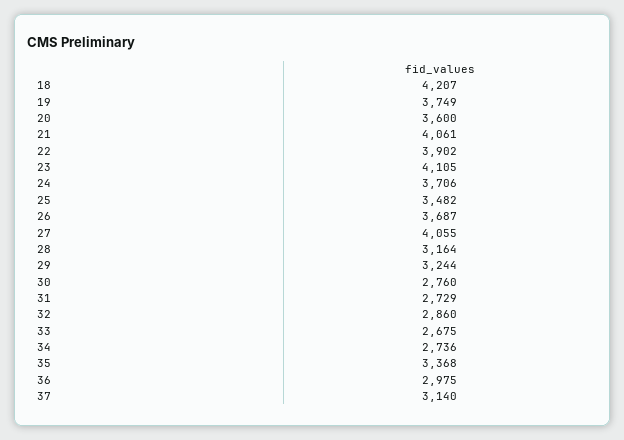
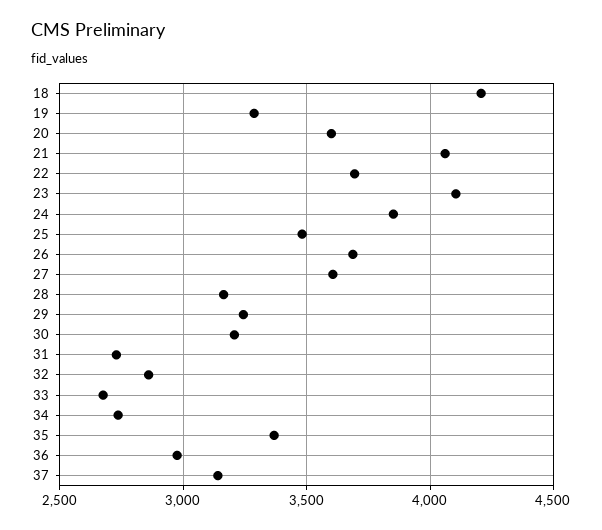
  {
    "18": 4207,
-   "19": 3749,
+   "19": 3300,
    "20": 3600,
    "21": 4061,
-   "22": 3902,
+   "22": 3700,
    "23": 4105,
-   "24": 3706,
+   "24": 3850,
    "25": 3482,
    "26": 3687,
-   "27": 4055,
+   "27": 3600,
    "28": 3164,
    "29": 3244,
-   "30": 2760,
+   "30": 3200,
    "31": 2729,
    "32": 2860,
    "33": 2675,
    "34": 2736,
    "35": 3368,
    "36": 2975,
    "37": 3140
  }

